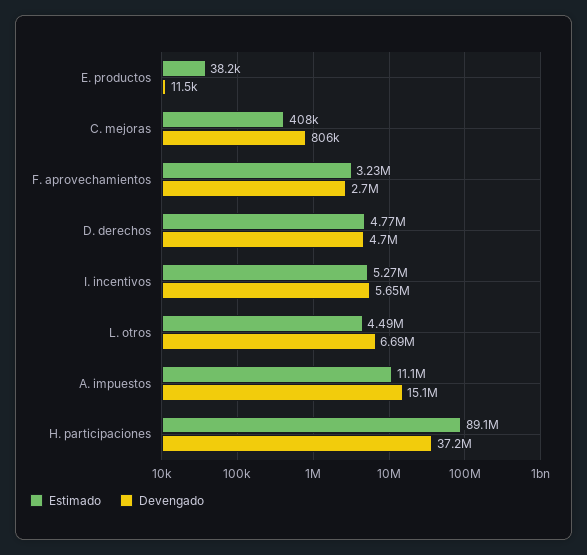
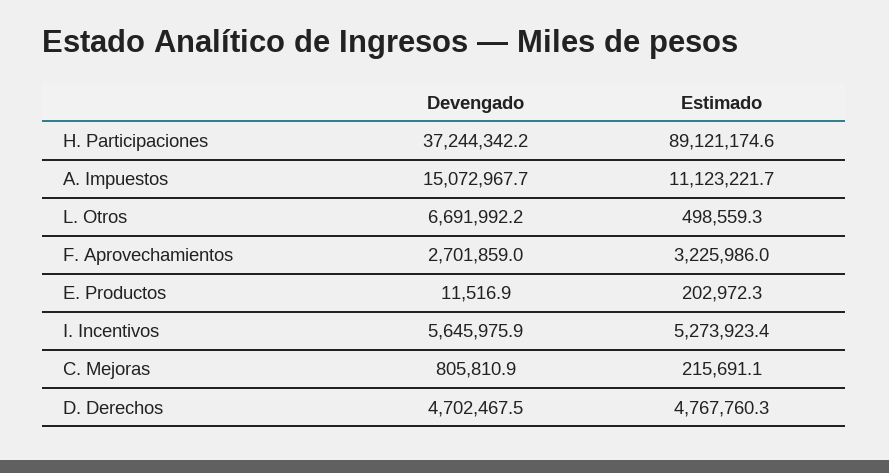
  {
    "Estimado": {
-     "E. productos": 38200,
+     "E. productos": 202972.3,
-     "C. mejoras": 408000,
+     "C. mejoras": 215691.1,
      "F. aprovechamientos": 3225986,
      "D. derechos": 4767760.3,
      "I. incentivos": 5273923.4,
-     "L. otros": 4490000,
+     "L. otros": 498559.3,
      "A. impuestos": 11123221.7,
      "H. participaciones": 89121174.6
    },
    "Devengado": {
      "E. productos": 11516.9,
      "C. mejoras": 805810.9,
      "F. aprovechamientos": 2701859,
      "D. derechos": 4702467.5,
      "I. incentivos": 5645975.9,
      "L. otros": 6691992.2,
      "A. impuestos": 15072967.7,
      "H. participaciones": 37244342.2
    }
  }

